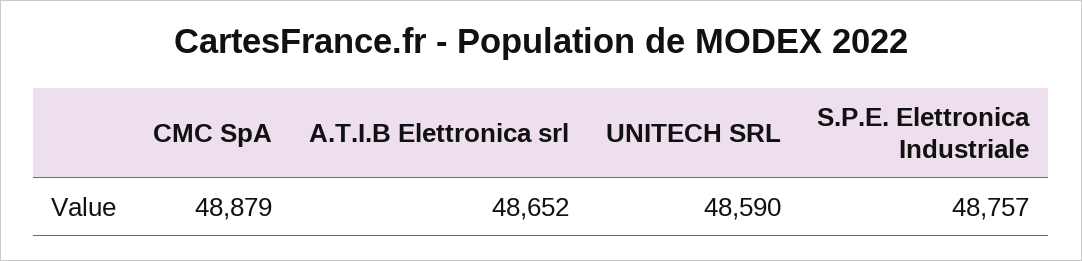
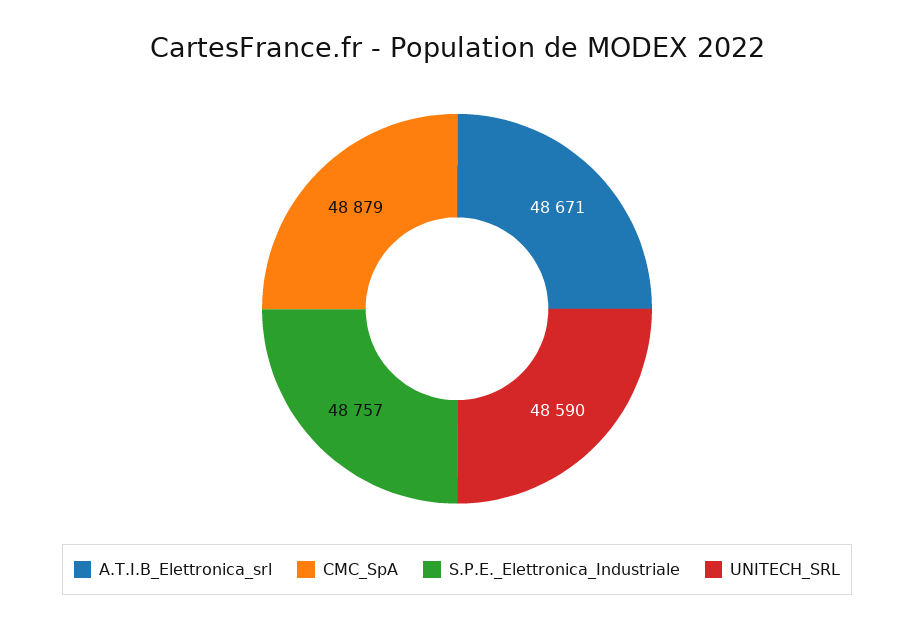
  {
    "CMC SpA": 48879,
-   "A.T.I.B Elettronica srl": 48652,
+   "A.T.I.B Elettronica srl": 48671,
    "UNITECH SRL": 48590,
    "S.P.E. Elettronica Industriale": 48757
  }

